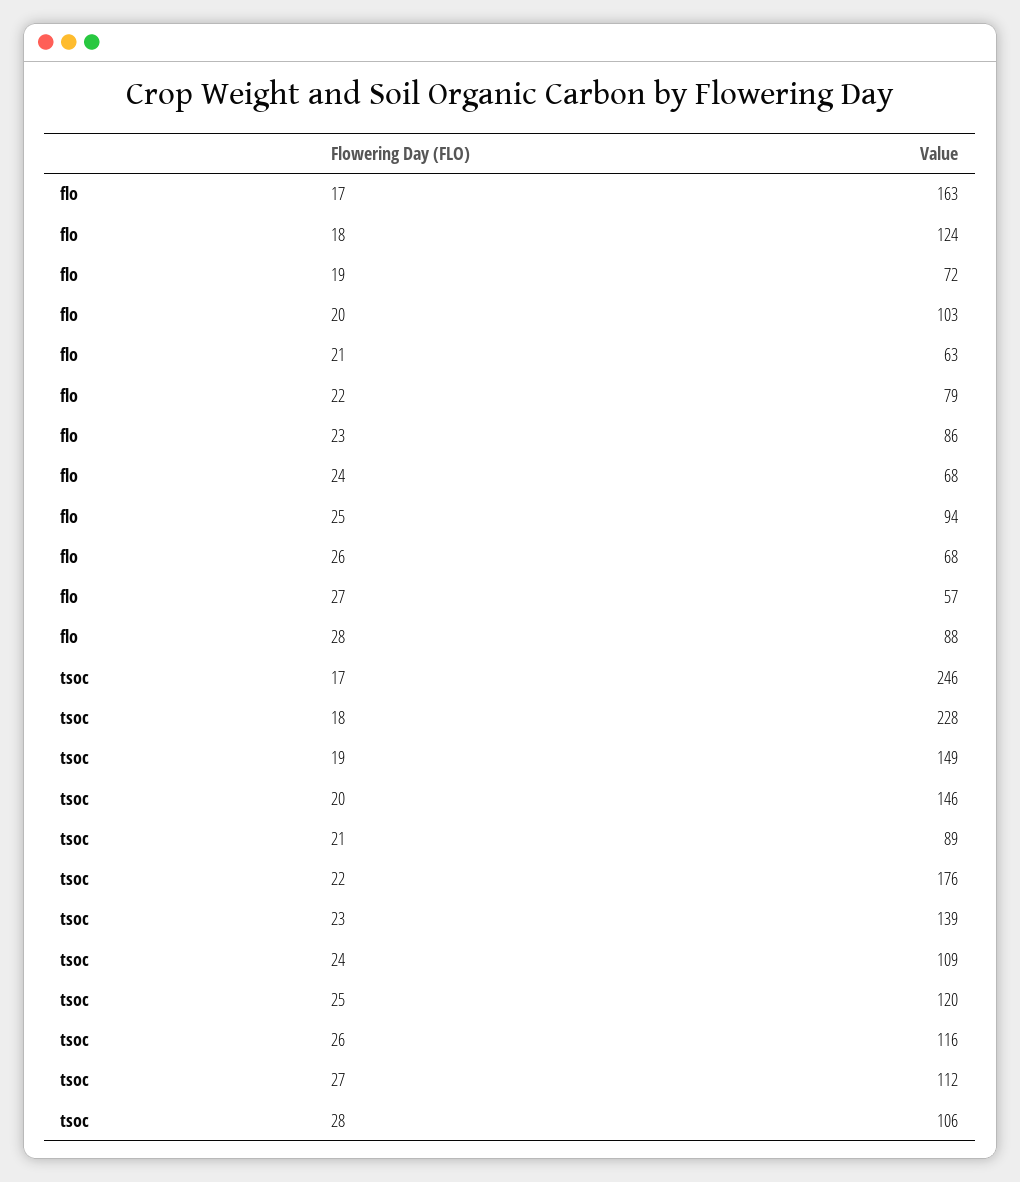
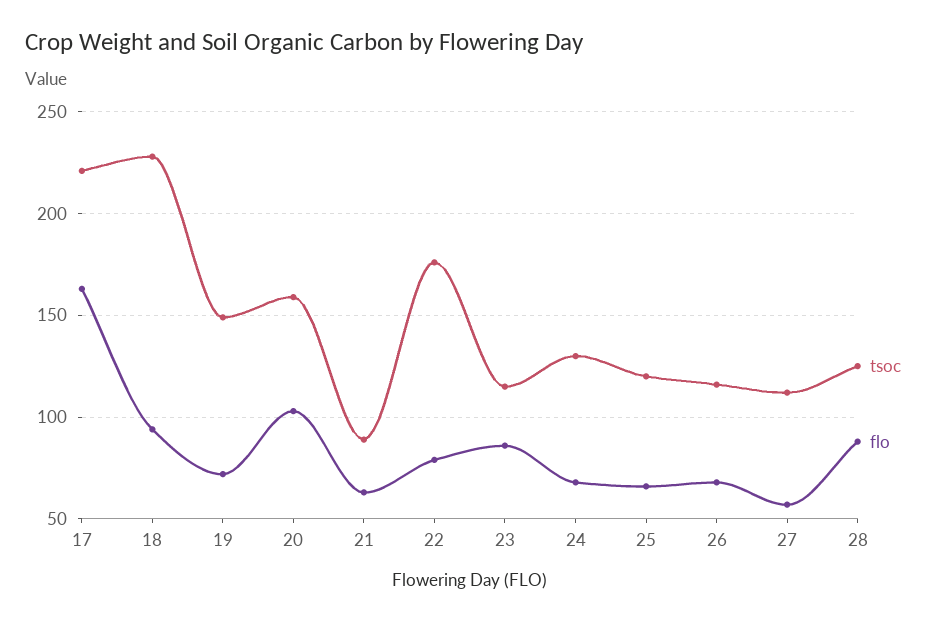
  {
    "flo": {
      "17": 163,
-     "18": 124,
+     "18": 95,
      "19": 72,
      "20": 103,
      "21": 63,
      "22": 79,
      "23": 86,
      "24": 68,
-     "25": 94,
+     "25": 65,
      "26": 68,
      "27": 57,
      "28": 88
    },
    "tsoc": {
-     "17": 246,
+     "17": 220,
      "18": 228,
      "19": 149,
-     "20": 146,
+     "20": 160,
      "21": 89,
      "22": 176,
-     "23": 139,
+     "23": 115,
-     "24": 109,
+     "24": 130,
      "25": 120,
      "26": 116,
      "27": 112,
-     "28": 106
+     "28": 125
    }
  }

